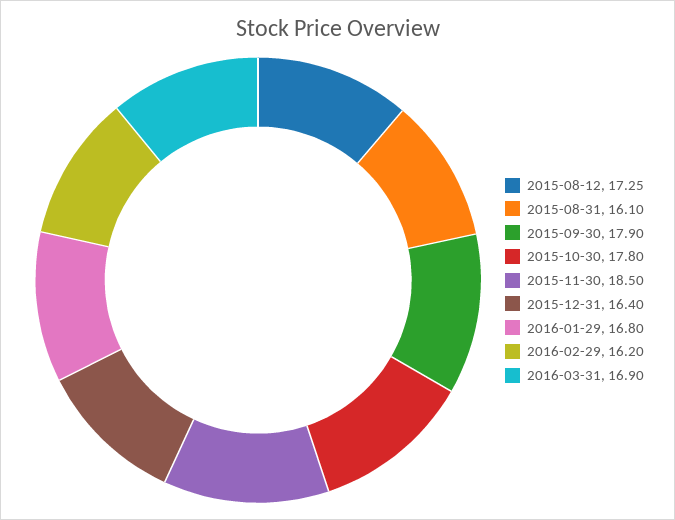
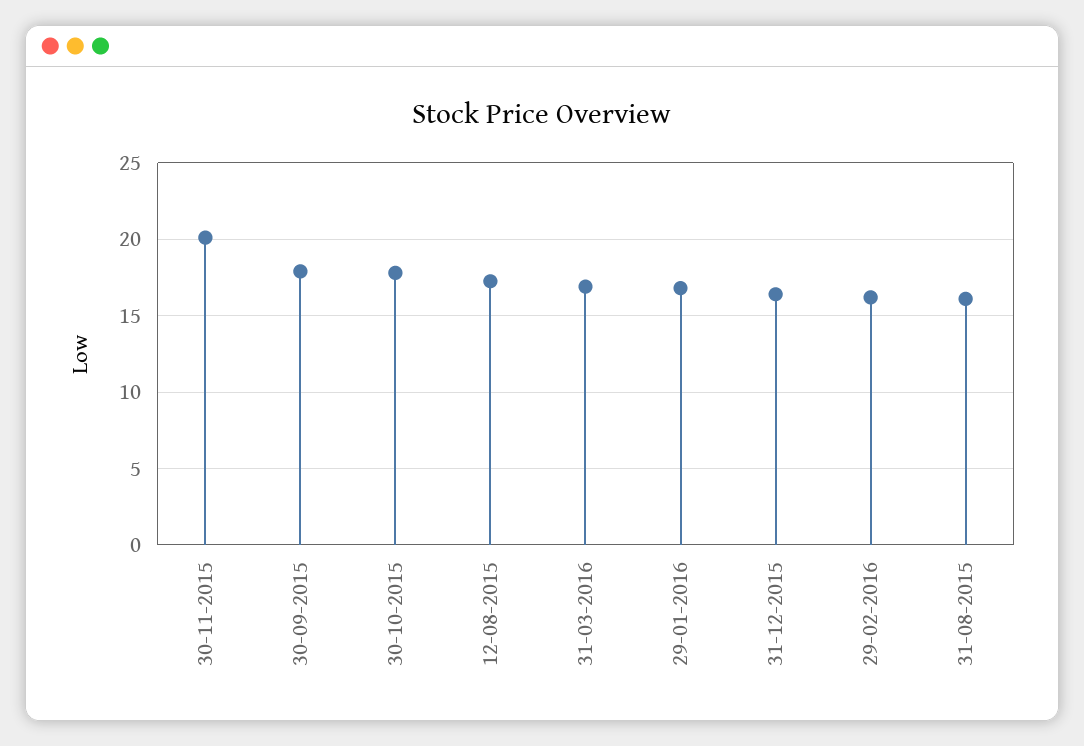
  {
    "2015-08-12": 17.25,
    "2015-08-31": 16.1,
    "2015-09-30": 17.9,
    "2015-10-30": 17.8,
-   "2015-11-30": 18.5,
+   "2015-11-30": 20,
    "2015-12-31": 16.4,
    "2016-01-29": 16.8,
    "2016-02-29": 16.2,
    "2016-03-31": 16.9
  }

